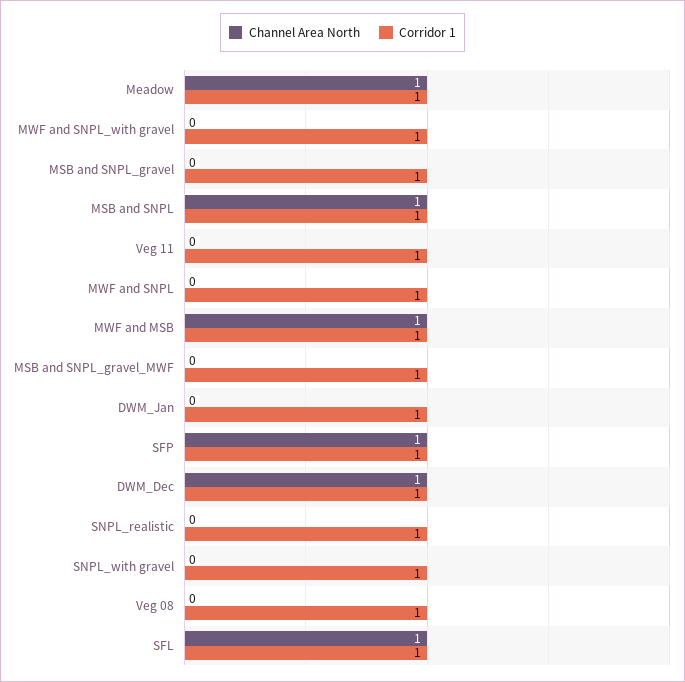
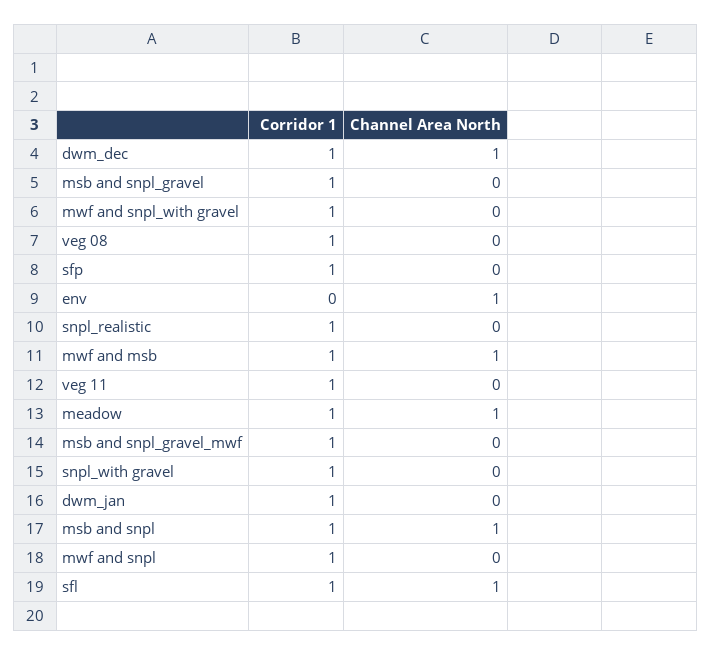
  {
    "Channel Area North": {
      "Meadow": 1,
      "MWF and SNPL_with gravel": 0,
      "MSB and SNPL_gravel": 0,
      "MSB and SNPL": 1,
      "Veg 11": 0,
      "MWF and SNPL": 0,
      "MWF and MSB": 1,
      "MSB and SNPL_gravel_MWF": 0,
      "DWM_Jan": 0,
-     "SFP": 1,
+     "SFP": 0,
      "DWM_Dec": 1,
      "SNPL_realistic": 0,
      "SNPL_with gravel": 0,
      "Veg 08": 0,
-     "SFL": 1
+     "SFL": 1,
+     "env": 1
    },
    "Corridor 1": {
      "Meadow": 1,
      "MWF and SNPL_with gravel": 1,
      "MSB and SNPL_gravel": 1,
      "MSB and SNPL": 1,
      "Veg 11": 1,
      "MWF and SNPL": 1,
      "MWF and MSB": 1,
      "MSB and SNPL_gravel_MWF": 1,
      "DWM_Jan": 1,
      "SFP": 1,
      "DWM_Dec": 1,
      "SNPL_realistic": 1,
      "SNPL_with gravel": 1,
      "Veg 08": 1,
-     "SFL": 1
+     "SFL": 1,
+     "env": 0
    }
  }

